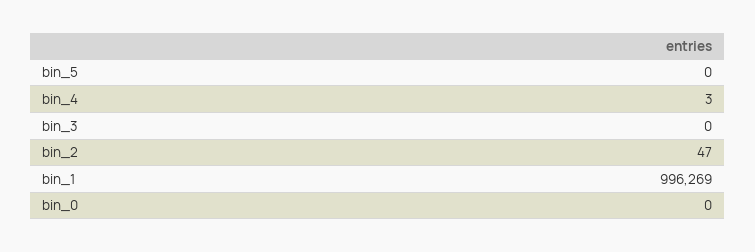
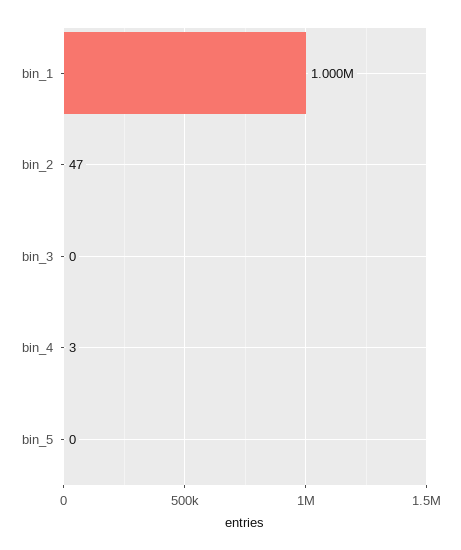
  {
    "bin_5": 0,
    "bin_4": 3,
    "bin_3": 0,
    "bin_2": 47,
-   "bin_1": 996269,
+   "bin_1": 1000000
-   "bin_0": 0
  }

